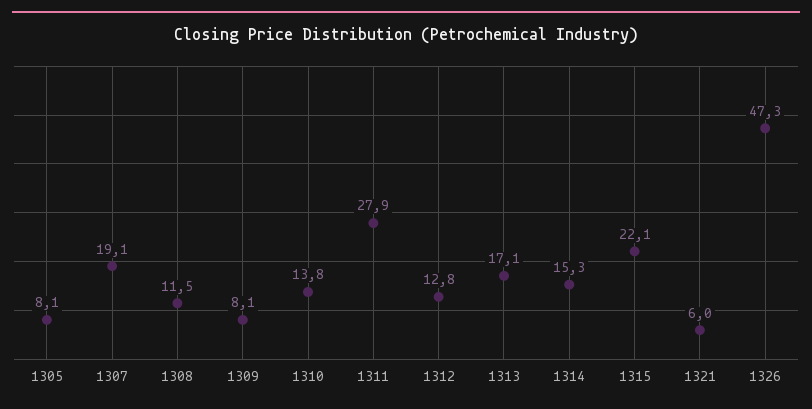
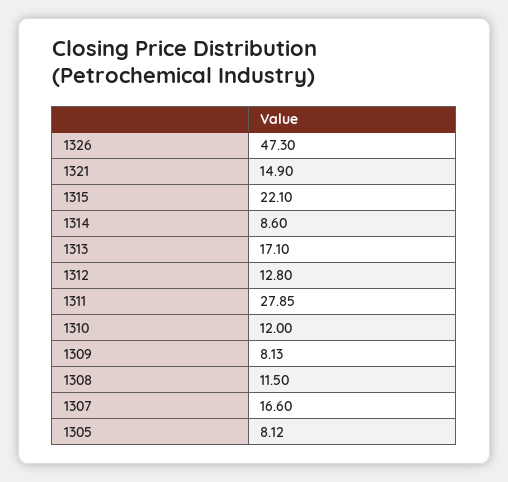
  {
    "1305": 8.12,
-   "1307": 19.1,
+   "1307": 16.6,
    "1308": 11.5,
    "1309": 8.13,
-   "1310": 13.8,
+   "1310": 12,
    "1311": 27.85,
    "1312": 12.8,
    "1313": 17.1,
-   "1314": 15.3,
+   "1314": 8.6,
    "1315": 22.1,
-   "1321": 6,
+   "1321": 14.9,
    "1326": 47.3
  }

